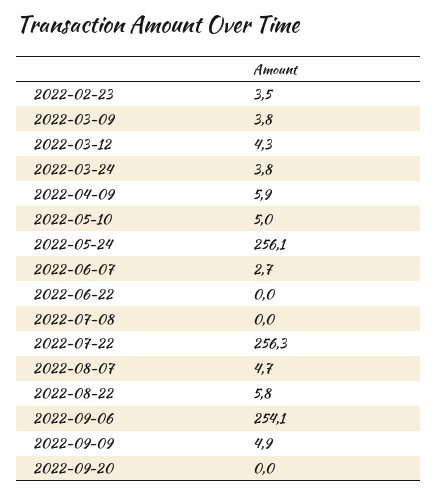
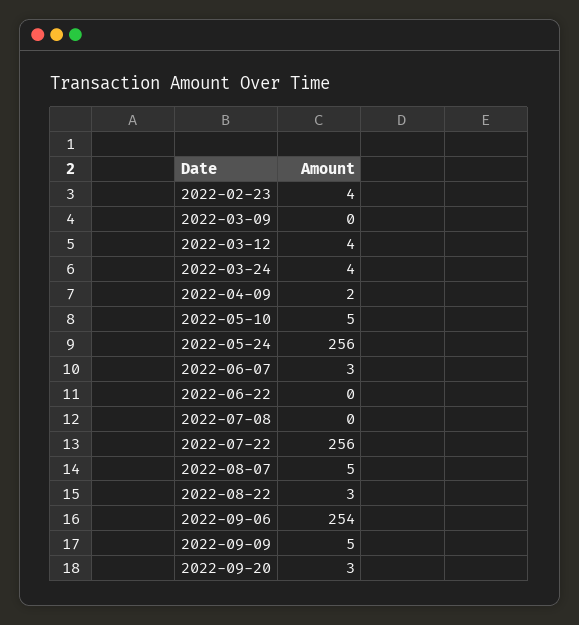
  {
    "2022-02-23": 3.5,
-   "2022-03-09": 3.8,
+   "2022-03-09": 0,
    "2022-03-12": 4.3,
    "2022-03-24": 3.8,
-   "2022-04-09": 5.9,
+   "2022-04-09": 2,
    "2022-05-10": 5,
    "2022-05-24": 256.1,
    "2022-06-07": 2.7,
    "2022-06-22": 0,
    "2022-07-08": 0,
    "2022-07-22": 256.3,
    "2022-08-07": 4.7,
-   "2022-08-22": 5.8,
+   "2022-08-22": 3,
    "2022-09-06": 254.1,
    "2022-09-09": 4.9,
-   "2022-09-20": 0
+   "2022-09-20": 3
  }

